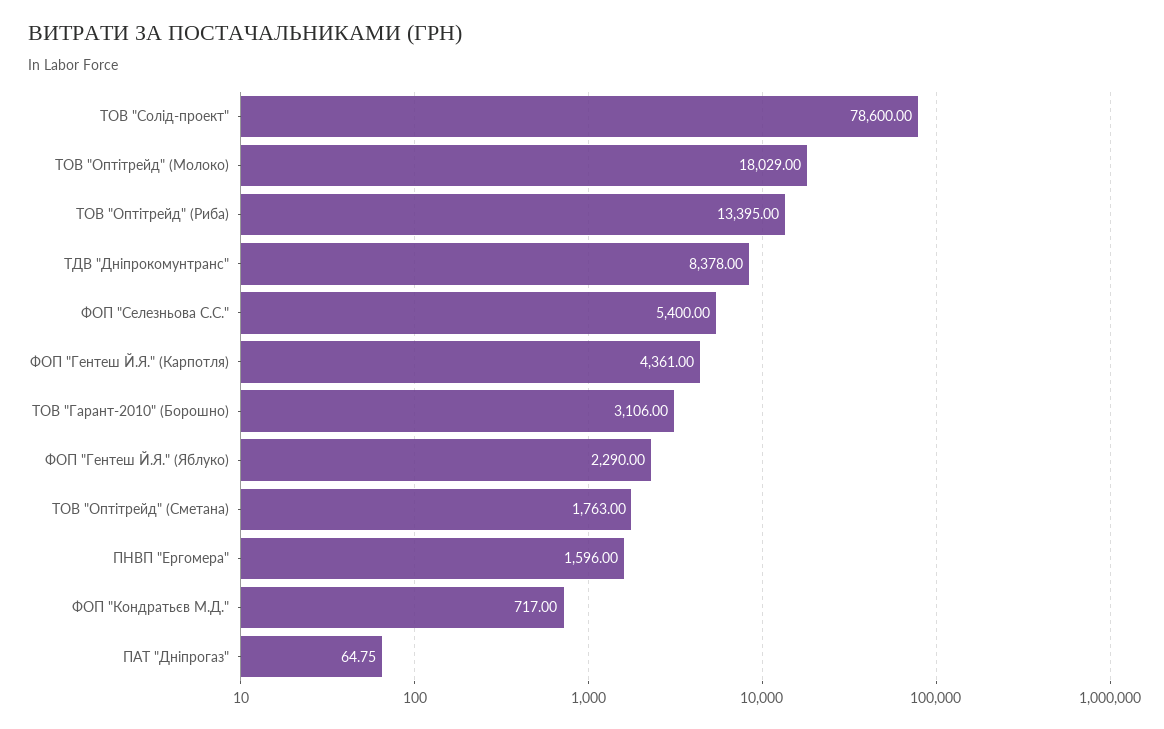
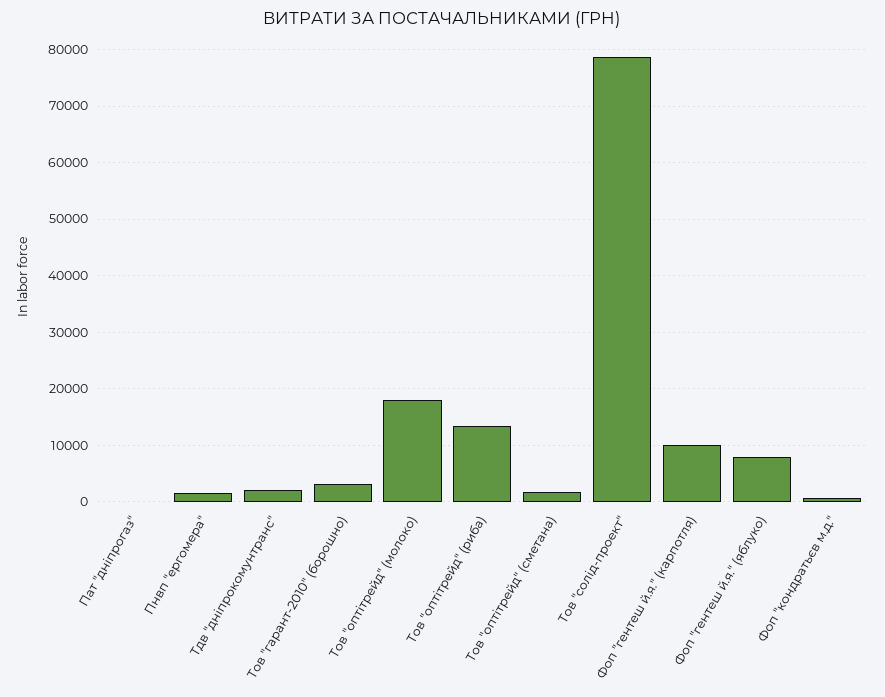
  {
    "ТОВ \"Солід-проект\"": 78600,
    "ТОВ \"Оптітрейд\" (Молоко)": 18029,
    "ТОВ \"Оптітрейд\" (Риба)": 13395,
-   "ТДВ \"Дніпрокомунтранс\"": 8378,
+   "ТДВ \"Дніпрокомунтранс\"": 2000,
-   "ФОП \"Селезньова С.С.\"": 5400,
-   "ФОП \"Гентеш Й.Я.\" (Карпотля)": 4361,
+   "ФОП \"Гентеш Й.Я.\" (Карпотля)": 10000,
    "ТОВ \"Гарант-2010\" (Борошно)": 3106,
-   "ФОП \"Гентеш Й.Я.\" (Яблуко)": 2290,
+   "ФОП \"Гентеш Й.Я.\" (Яблуко)": 8000,
    "ТОВ \"Оптітрейд\" (Сметана)": 1763,
    "ПНВП \"Ергомера\"": 1596,
    "ФОП \"Кондратьєв М.Д.\"": 717,
    "ПАТ \"Дніпрогаз\"": 64.75
  }

